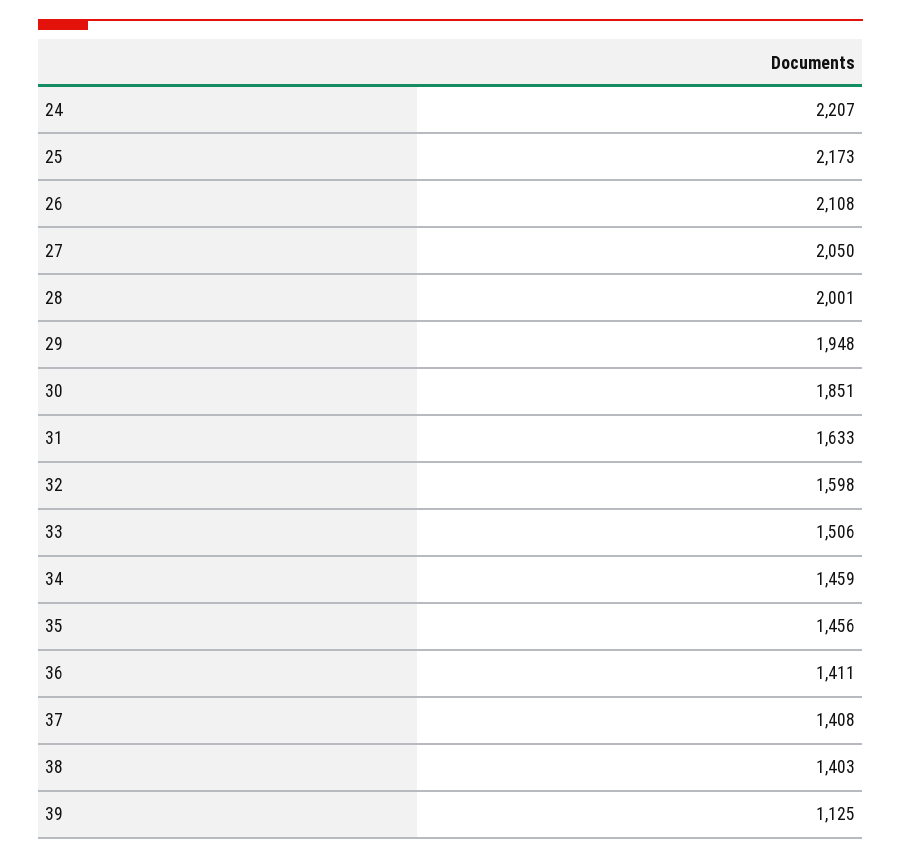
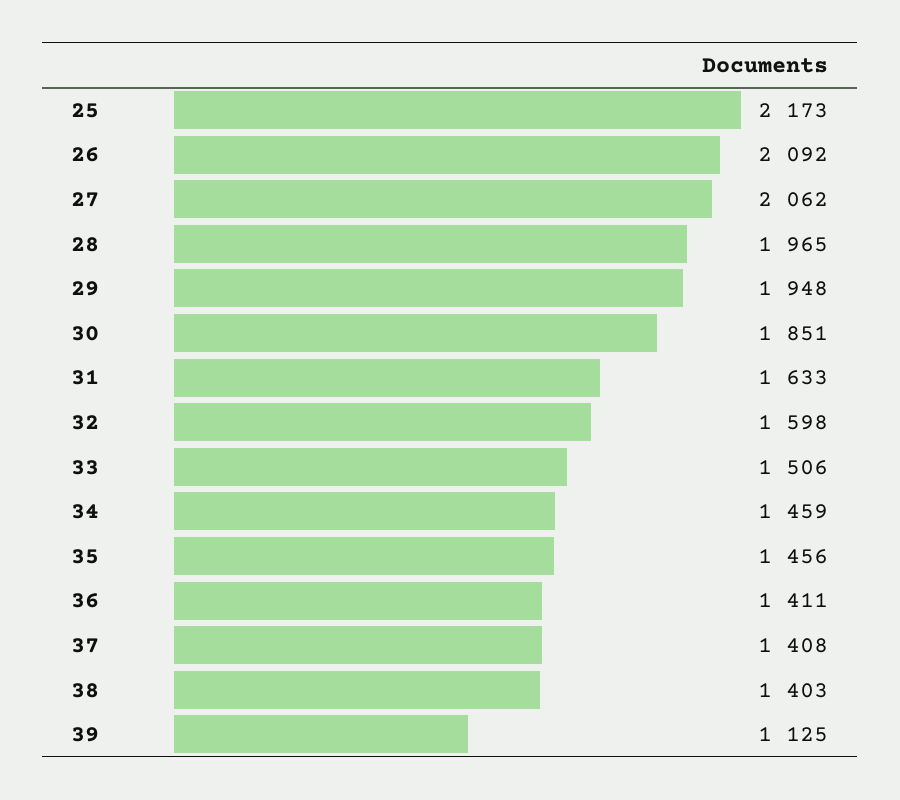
  {
-   "24": 2207,
    "25": 2173,
-   "26": 2108,
+   "26": 2092,
-   "27": 2050,
+   "27": 2062,
-   "28": 2001,
+   "28": 1965,
    "29": 1948,
    "30": 1851,
    "31": 1633,
    "32": 1598,
    "33": 1506,
    "34": 1459,
    "35": 1456,
    "36": 1411,
    "37": 1408,
    "38": 1403,
    "39": 1125
  }

